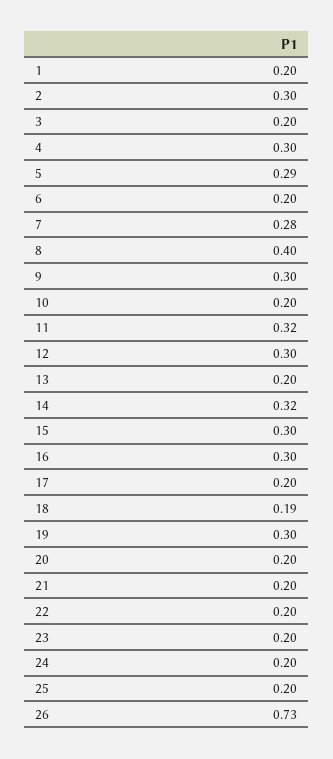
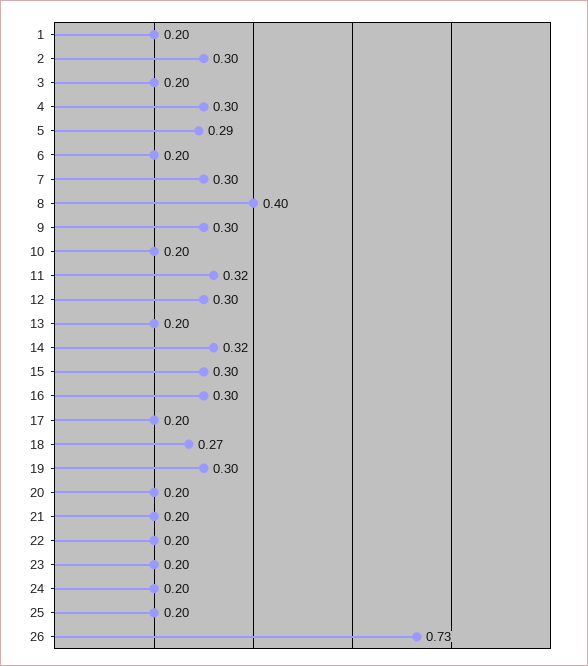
  {
    "1": 0.2,
    "2": 0.3,
    "3": 0.2,
    "4": 0.3,
    "5": 0.29,
    "6": 0.2,
-   "7": 0.28,
+   "7": 0.3,
    "8": 0.4,
    "9": 0.3,
    "10": 0.2,
    "11": 0.32,
    "12": 0.3,
    "13": 0.2,
    "14": 0.32,
    "15": 0.3,
    "16": 0.3,
    "17": 0.2,
-   "18": 0.19,
+   "18": 0.27,
    "19": 0.3,
    "20": 0.2,
    "21": 0.2,
    "22": 0.2,
    "23": 0.2,
    "24": 0.2,
    "25": 0.2,
    "26": 0.73
  }

